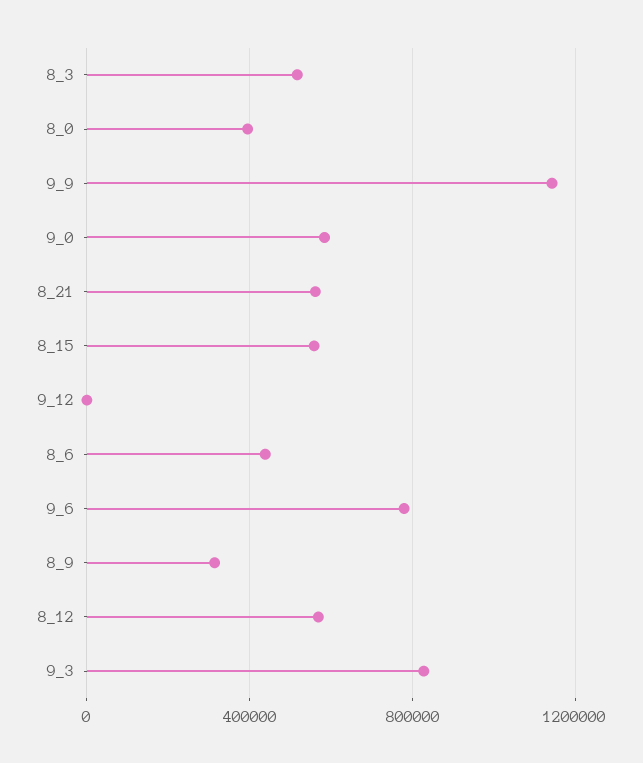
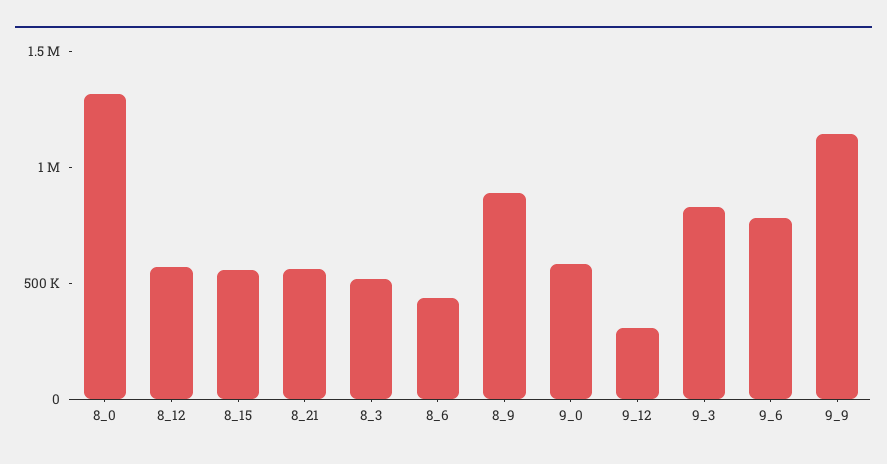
  {
    "8_3": 500000,
-   "8_0": 400000,
+   "8_0": 1300000,
    "9_9": 1150000,
    "9_0": 600000,
    "8_21": 550000,
    "8_15": 550000,
-   "9_12": 0,
+   "9_12": 300000,
    "8_6": 450000,
    "9_6": 800000,
-   "8_9": 300000,
+   "8_9": 900000,
    "8_12": 550000,
    "9_3": 850000
  }

